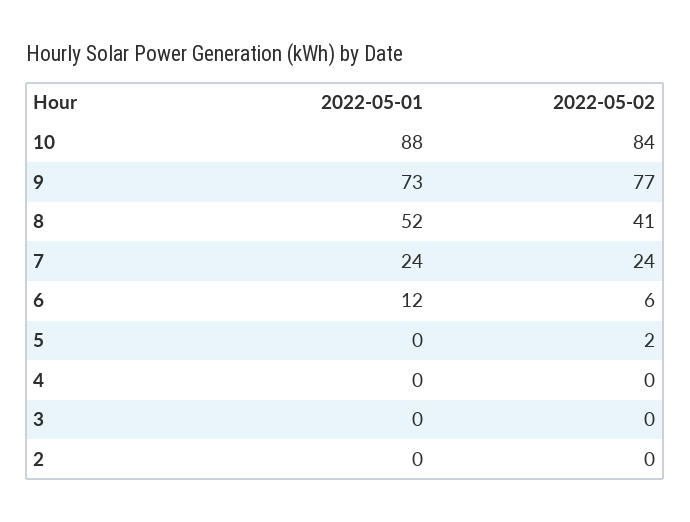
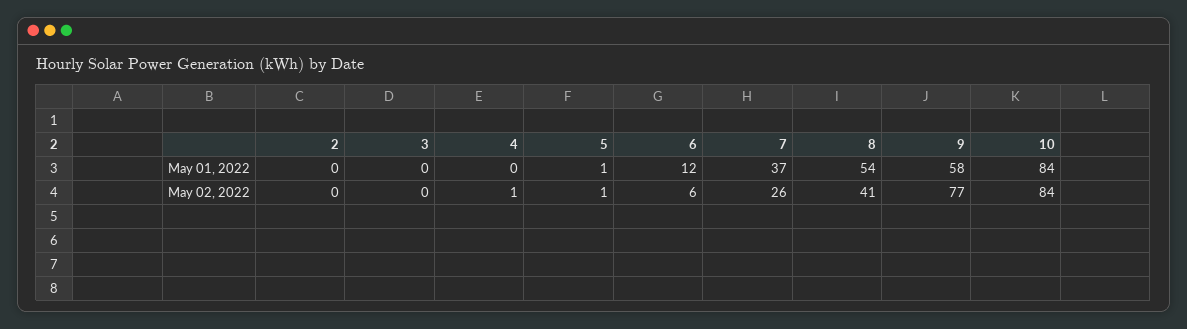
  {
    "2022-05-01": {
-     "10": 88,
+     "10": 84,
-     "9": 73,
+     "9": 58,
-     "8": 52,
+     "8": 54,
-     "7": 24,
+     "7": 37,
      "6": 12,
-     "5": 0,
+     "5": 1,
      "4": 0,
      "3": 0,
      "2": 0
    },
    "2022-05-02": {
      "10": 84,
      "9": 77,
      "8": 41,
-     "7": 24,
+     "7": 26,
      "6": 6,
-     "5": 2,
+     "5": 1,
-     "4": 0,
+     "4": 1,
      "3": 0,
      "2": 0
    }
  }

